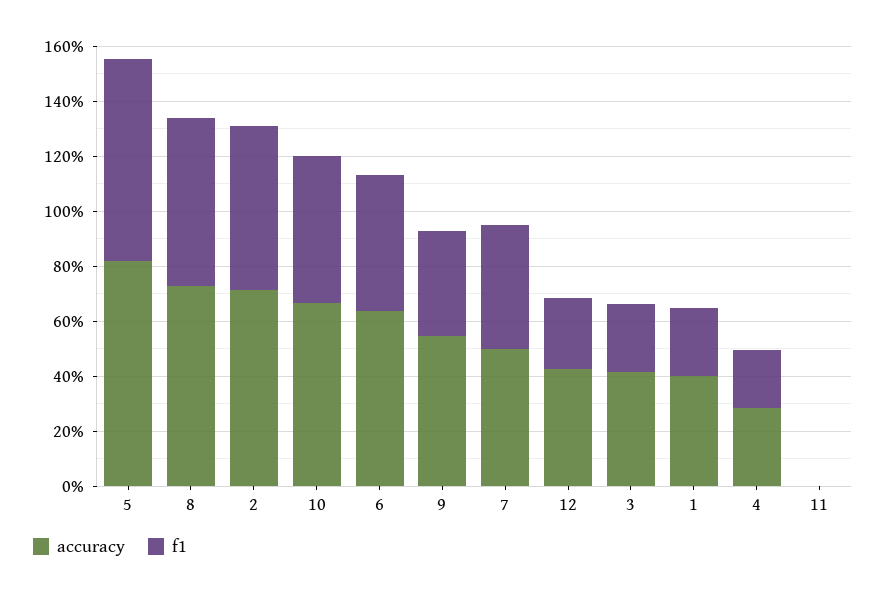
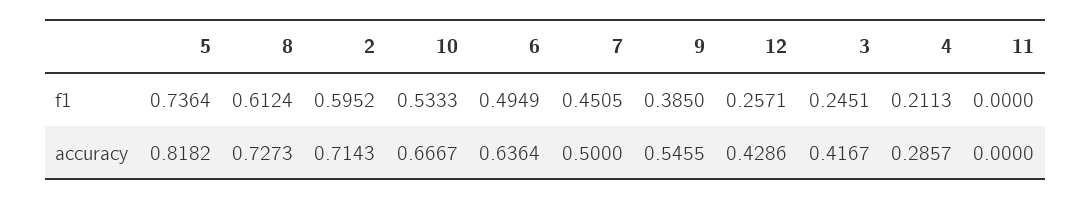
  {
    "accuracy": {
      "5": 0.8182,
      "8": 0.7273,
      "2": 0.7143,
      "10": 0.6667,
      "6": 0.6364,
      "9": 0.5455,
      "7": 0.5,
      "12": 0.4286,
      "3": 0.4167,
-     "1": 0.4,
      "4": 0.2857,
      "11": 0
    },
    "f1": {
      "5": 0.7364,
      "8": 0.6124,
      "2": 0.5952,
      "10": 0.5333,
      "6": 0.4949,
      "9": 0.385,
      "7": 0.4505,
      "12": 0.2571,
      "3": 0.2451,
-     "1": 0.25,
      "4": 0.2113,
      "11": 0
    }
  }

